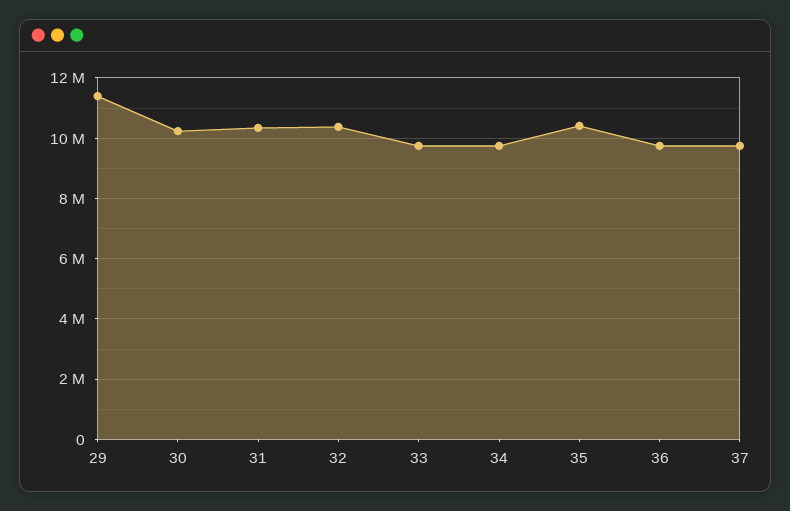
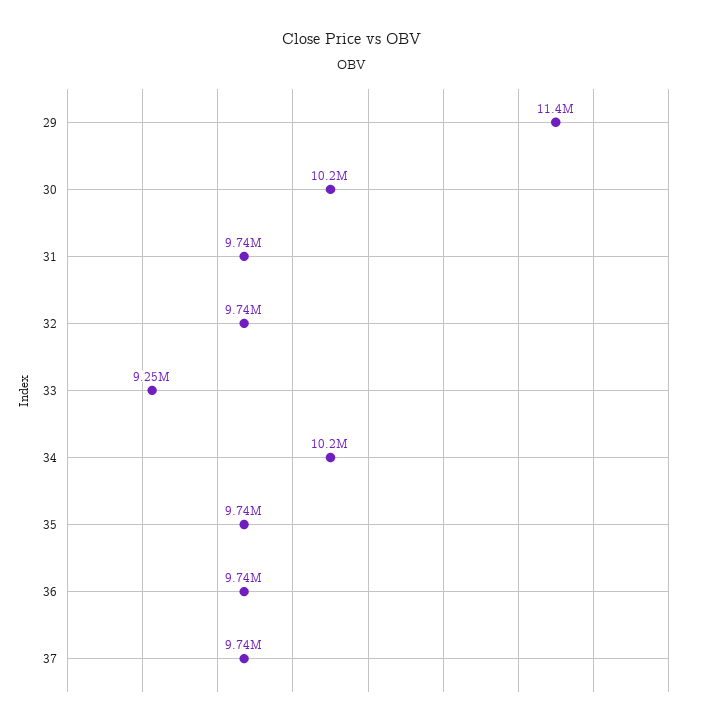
  {
    "29": 11400000,
    "30": 10200000,
-   "31": 10400000,
+   "31": 9740000,
-   "32": 10400000,
+   "32": 9740000,
-   "33": 9800000,
+   "33": 9250000,
-   "34": 9800000,
+   "34": 10200000,
-   "35": 10400000,
+   "35": 9740000,
    "36": 9740000,
    "37": 9740000
  }

